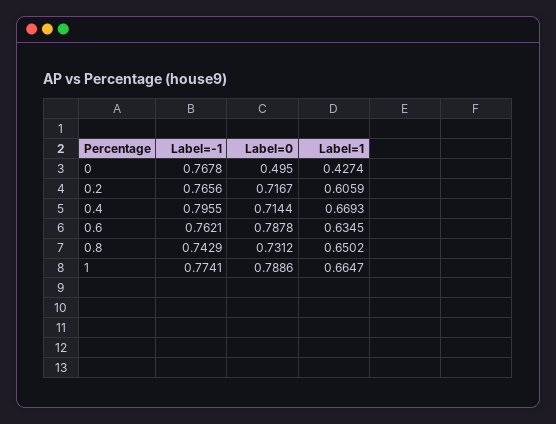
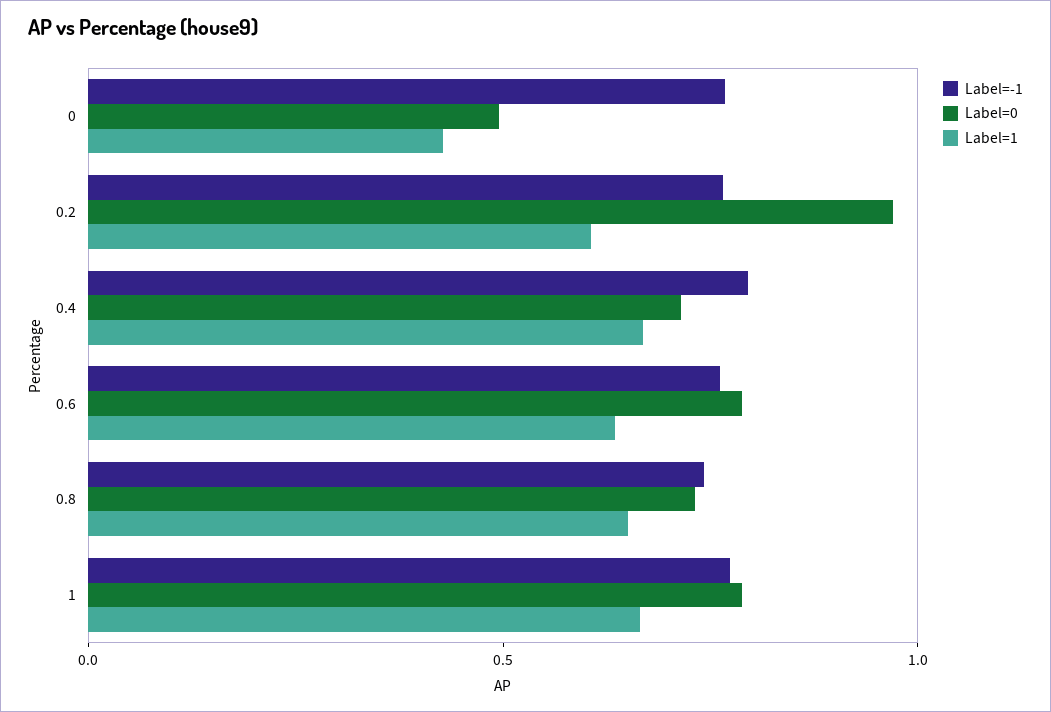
  {
    "Label=-1": {
      "0": 0.7678,
      "0.2": 0.7656,
      "0.4": 0.7955,
      "0.6": 0.7621,
      "0.8": 0.7429,
      "1": 0.7741
    },
    "Label=0": {
      "0": 0.495,
-     "0.2": 0.7167,
+     "0.2": 1,
      "0.4": 0.7144,
      "0.6": 0.7878,
      "0.8": 0.7312,
      "1": 0.7886
    },
    "Label=1": {
      "0": 0.4274,
      "0.2": 0.6059,
      "0.4": 0.6693,
      "0.6": 0.6345,
      "0.8": 0.6502,
      "1": 0.6647
    }
  }

